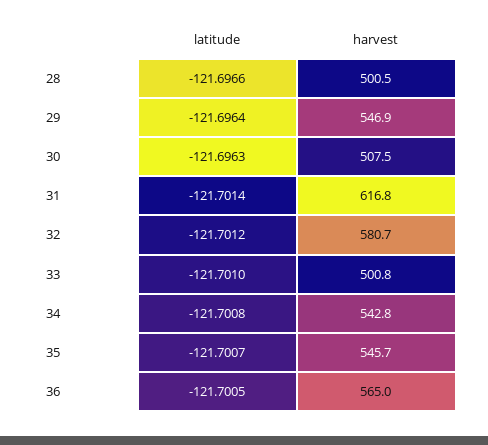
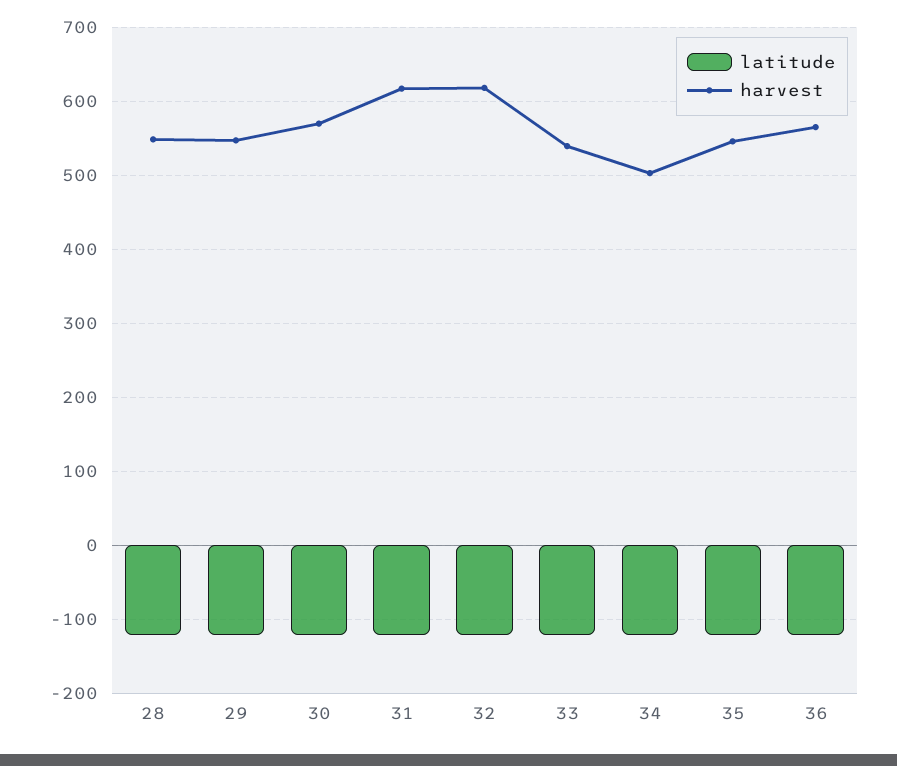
  {
    "latitude": {
      "28": -121.6966,
      "29": -121.6964,
      "30": -121.6963,
      "31": -121.7014,
      "32": -121.7012,
      "33": -121.701,
      "34": -121.7008,
      "35": -121.7007,
      "36": -121.7005
    },
    "harvest": {
-     "28": 500.5,
+     "28": 550,
      "29": 546.9,
-     "30": 507.5,
+     "30": 570,
      "31": 616.8,
-     "32": 580.7,
+     "32": 620,
-     "33": 500.8,
+     "33": 540,
-     "34": 542.8,
+     "34": 500,
      "35": 545.7,
      "36": 565
    }
  }

